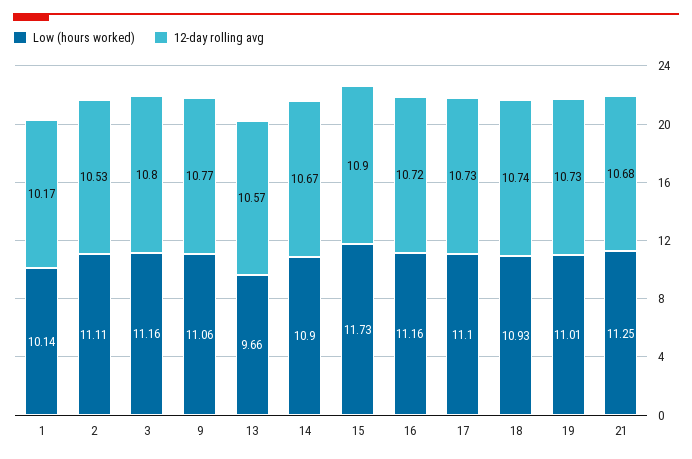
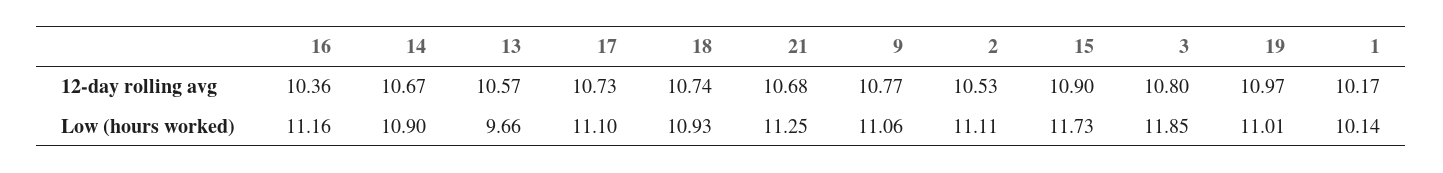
  {
    "Low (hours worked)": {
      "1": 10.14,
      "2": 11.11,
-     "3": 11.16,
+     "3": 11.85,
      "9": 11.06,
      "13": 9.66,
      "14": 10.9,
      "15": 11.73,
      "16": 11.16,
      "17": 11.1,
      "18": 10.93,
      "19": 11.01,
      "21": 11.25
    },
    "12-day rolling avg": {
      "1": 10.17,
      "2": 10.53,
      "3": 10.8,
      "9": 10.77,
      "13": 10.57,
      "14": 10.67,
      "15": 10.9,
-     "16": 10.72,
+     "16": 10.36,
      "17": 10.73,
      "18": 10.74,
-     "19": 10.73,
+     "19": 10.97,
      "21": 10.68
    }
  }

